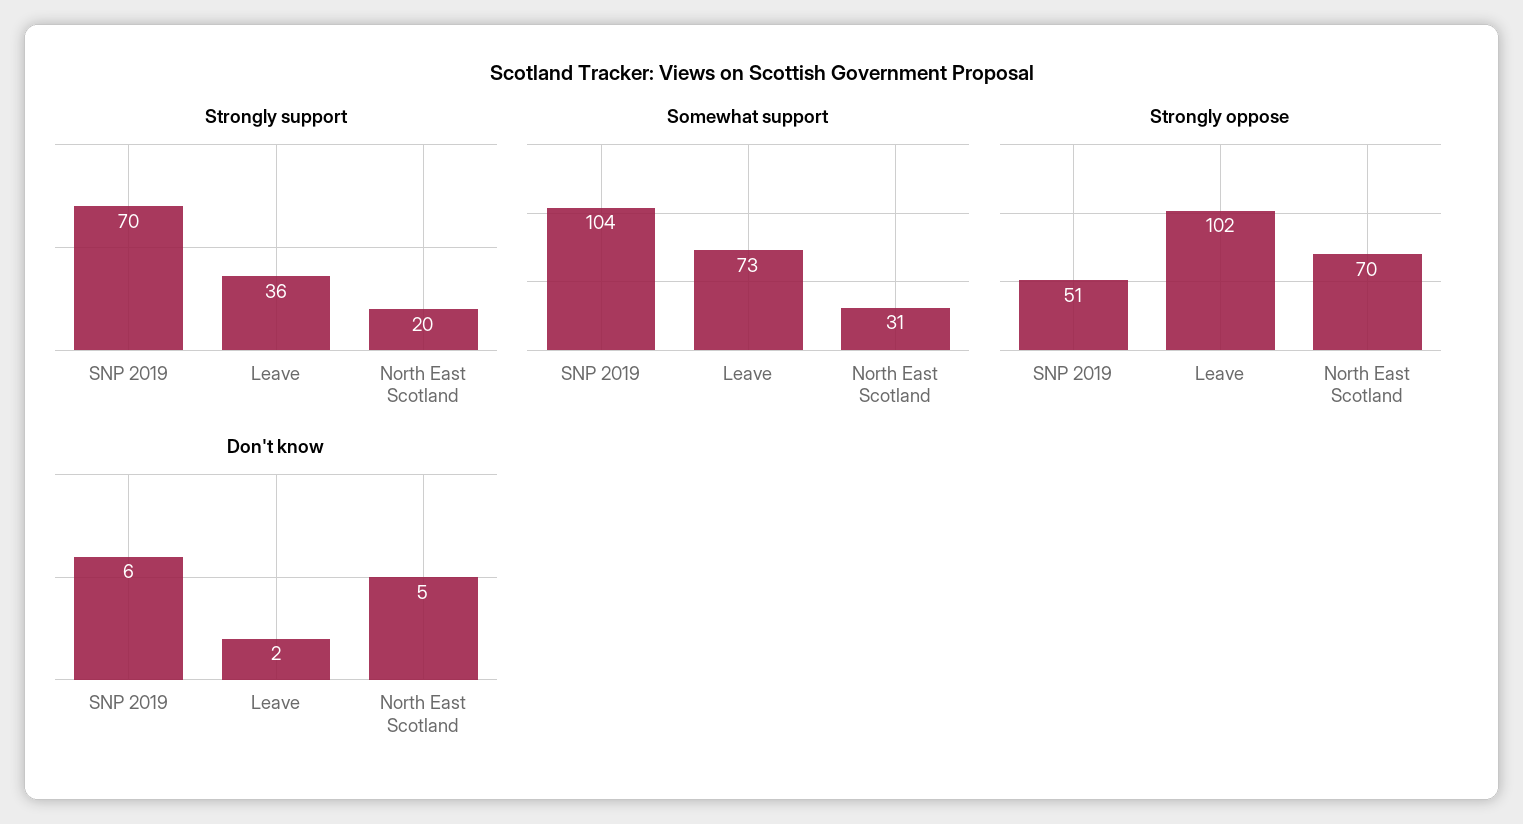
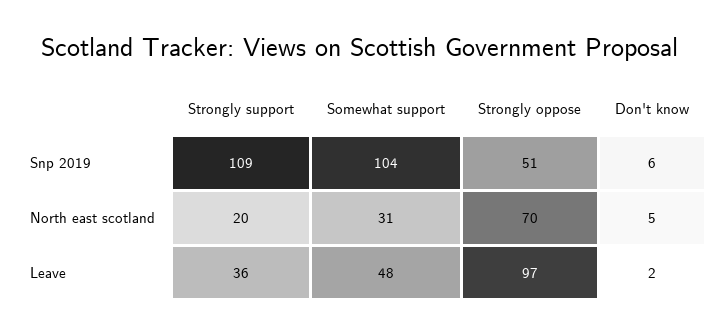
  {
    "Strongly support": {
-     "SNP 2019": 70,
+     "SNP 2019": 109,
      "Leave": 36,
      "North East Scotland": 20
    },
    "Somewhat support": {
      "SNP 2019": 104,
-     "Leave": 73,
+     "Leave": 48,
      "North East Scotland": 31
    },
    "Strongly oppose": {
      "SNP 2019": 51,
-     "Leave": 102,
+     "Leave": 97,
      "North East Scotland": 70
    },
    "Don't know": {
      "SNP 2019": 6,
      "Leave": 2,
      "North East Scotland": 5
    }
  }

